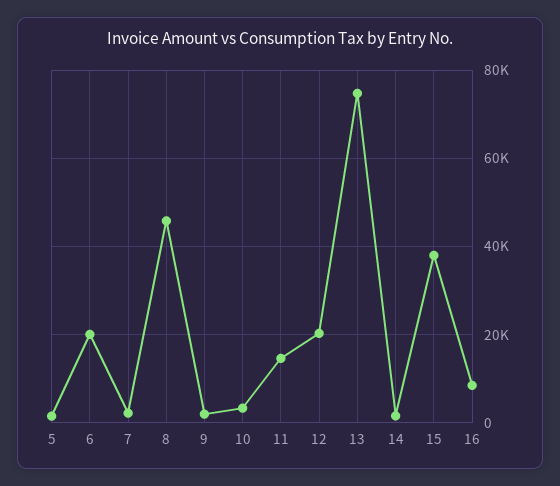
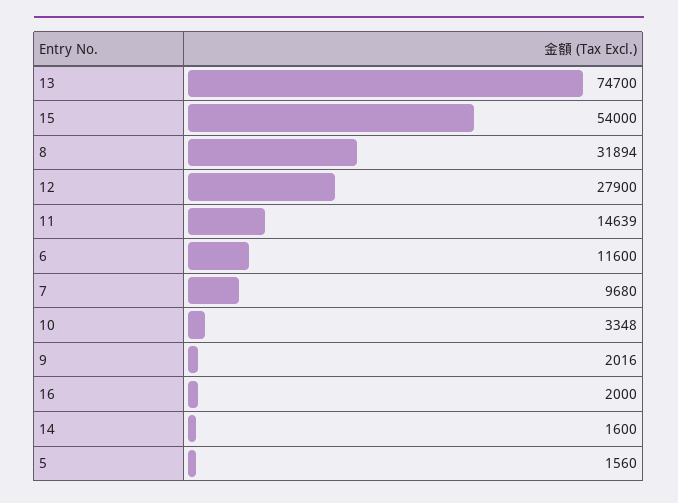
  {
    "5": 1560,
-   "6": 20000,
+   "6": 11600,
-   "7": 2000,
+   "7": 9680,
-   "8": 46000,
+   "8": 31894,
    "9": 2016,
    "10": 3348,
    "11": 14639,
-   "12": 20000,
+   "12": 27900,
    "13": 74700,
    "14": 1600,
-   "15": 38000,
+   "15": 54000,
-   "16": 8000
+   "16": 2000
  }

